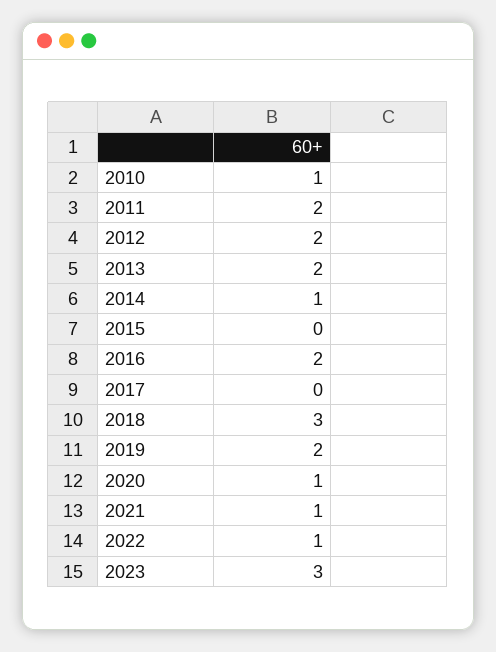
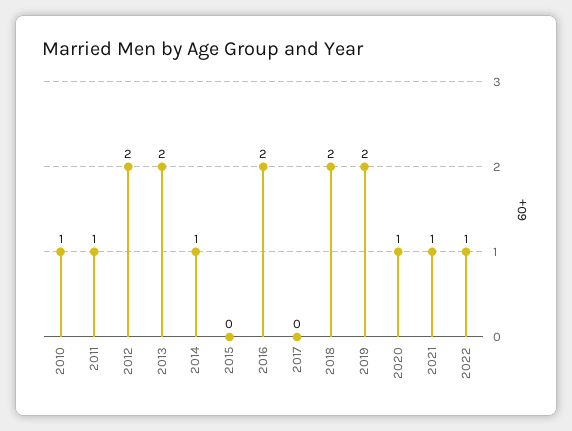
  {
    "2010": 1,
-   "2011": 2,
+   "2011": 1,
    "2012": 2,
    "2013": 2,
    "2014": 1,
    "2015": 0,
    "2016": 2,
    "2017": 0,
-   "2018": 3,
+   "2018": 2,
    "2019": 2,
    "2020": 1,
    "2021": 1,
-   "2022": 1,
+   "2022": 1
-   "2023": 3
  }

